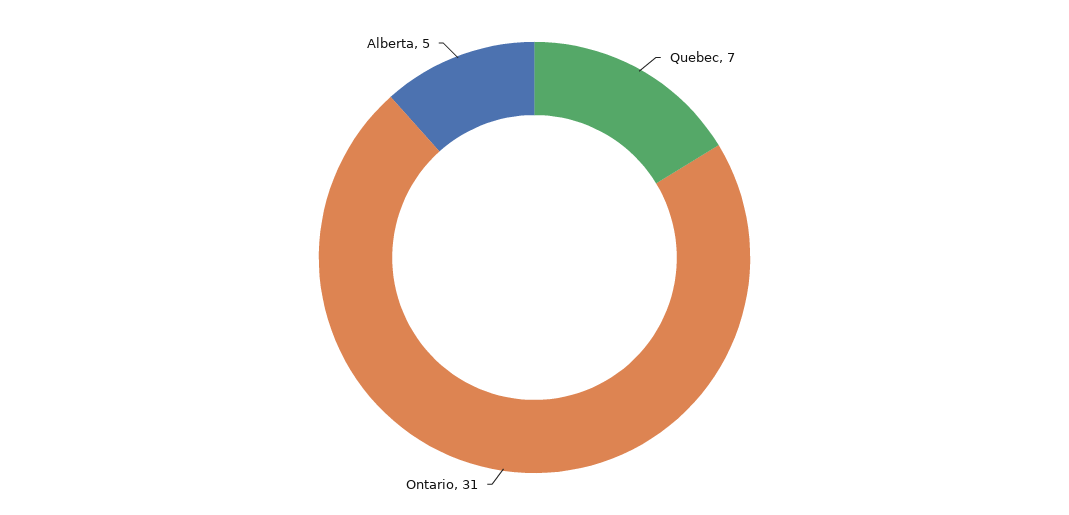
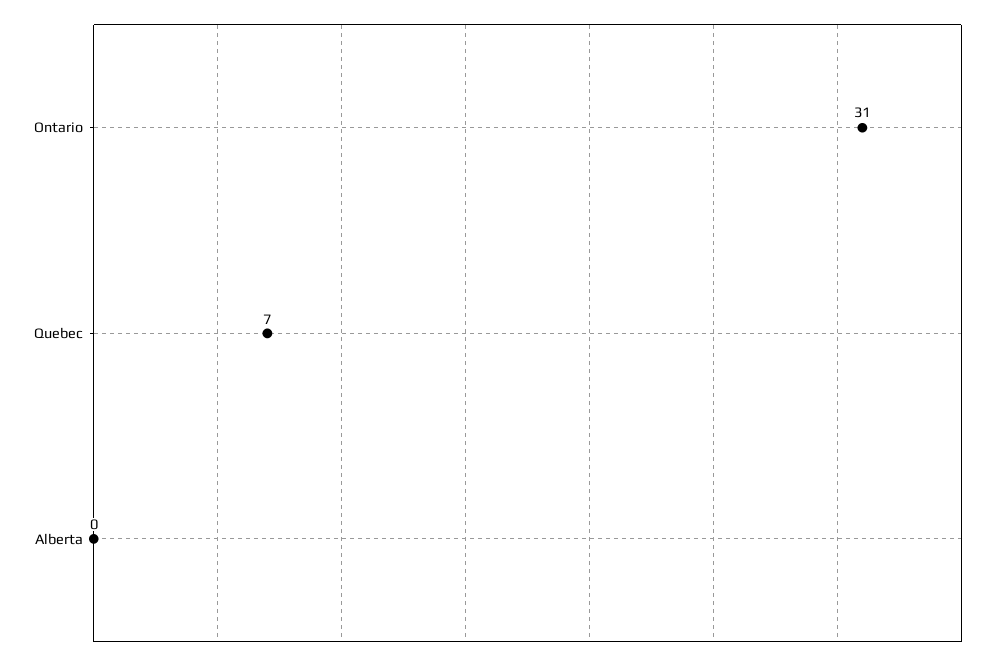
  {
    "Quebec": 7,
    "Ontario": 31,
-   "Alberta": 5
+   "Alberta": 0
  }

